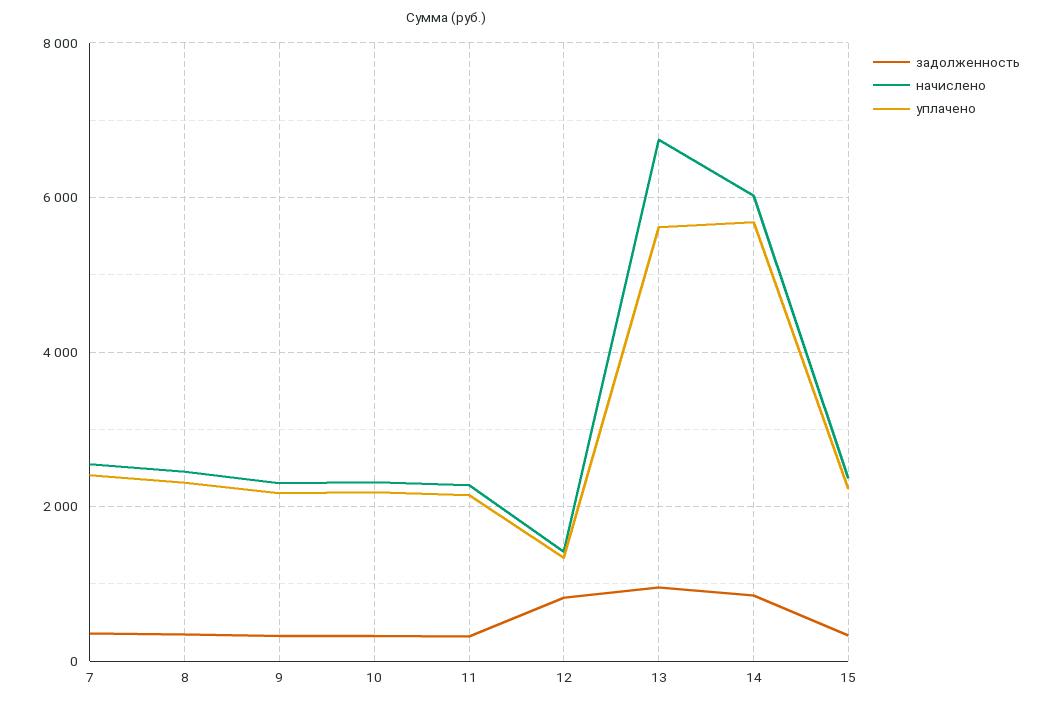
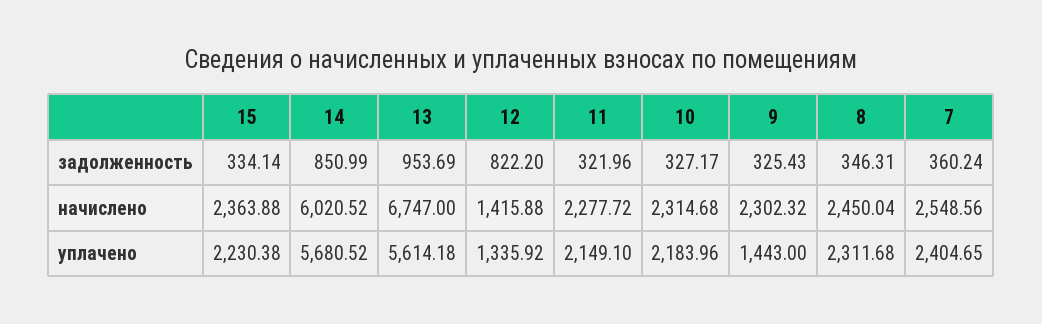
  {
    "задолженность": {
      "7": 360.24,
      "8": 346.31,
      "9": 325.43,
      "10": 327.17,
      "11": 321.96,
      "12": 822.2,
      "13": 953.69,
      "14": 850.99,
      "15": 334.14
    },
    "начислено": {
      "7": 2548.56,
      "8": 2450.04,
      "9": 2302.32,
      "10": 2314.68,
      "11": 2277.72,
      "12": 1415.88,
      "13": 6747,
      "14": 6020.52,
      "15": 2363.88
    },
    "уплачено": {
      "7": 2404.65,
      "8": 2311.68,
-     "9": 2200,
+     "9": 1443,
      "10": 2183.96,
      "11": 2149.1,
      "12": 1335.92,
      "13": 5614.18,
      "14": 5680.52,
      "15": 2230.38
    }
  }

